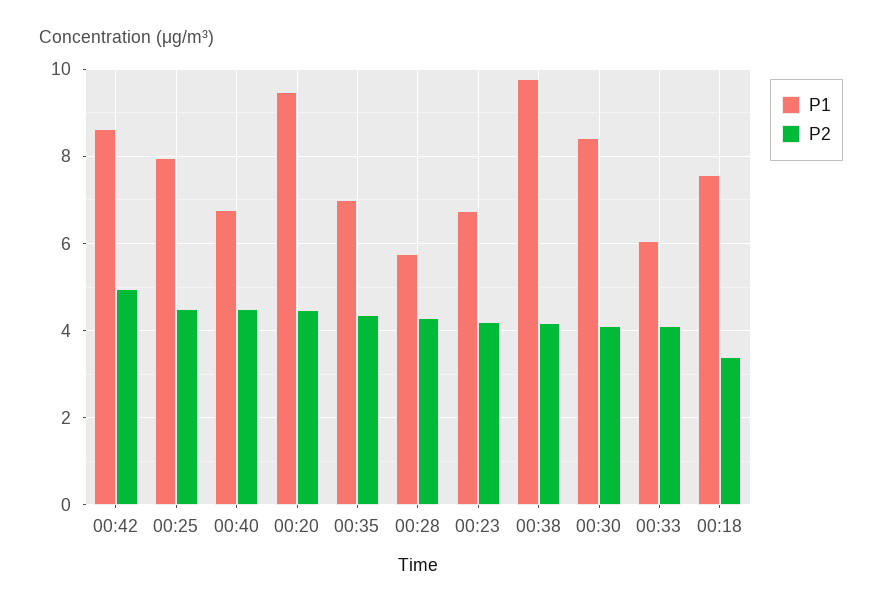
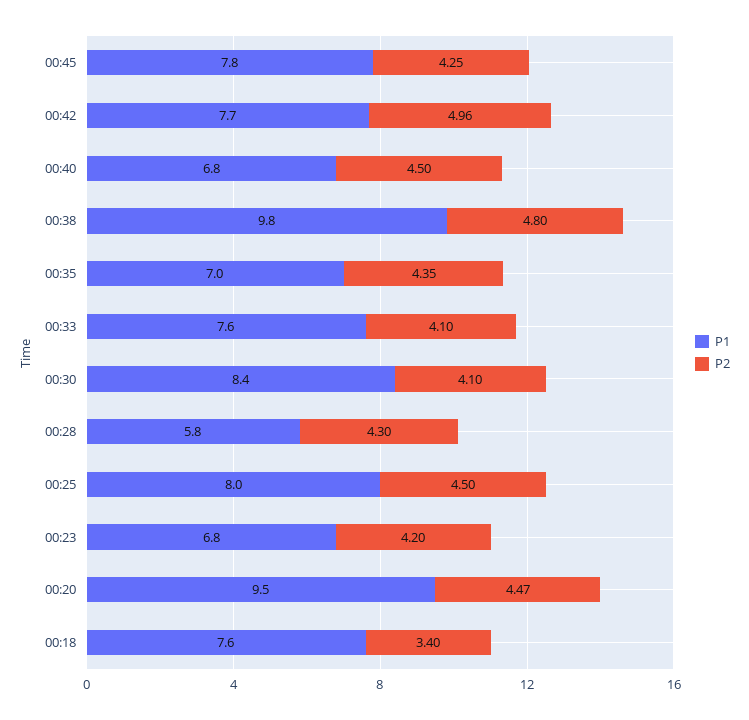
  {
    "P1": {
-     "00:42": 8.6,
+     "00:42": 7.7,
      "00:25": 8,
      "00:40": 6.8,
      "00:20": 9.5,
      "00:35": 7,
      "00:28": 5.8,
      "00:23": 6.8,
      "00:38": 9.8,
      "00:30": 8.4,
-     "00:33": 6,
+     "00:33": 7.6,
-     "00:18": 7.6
+     "00:18": 7.6,
+     "00:45": 7.8
    },
    "P2": {
      "00:42": 4.96,
      "00:25": 4.5,
      "00:40": 4.5,
      "00:20": 4.47,
      "00:35": 4.35,
      "00:28": 4.3,
      "00:23": 4.2,
-     "00:38": 4.2,
+     "00:38": 4.8,
      "00:30": 4.1,
      "00:33": 4.1,
-     "00:18": 3.4
+     "00:18": 3.4,
+     "00:45": 4.25
    }
  }

